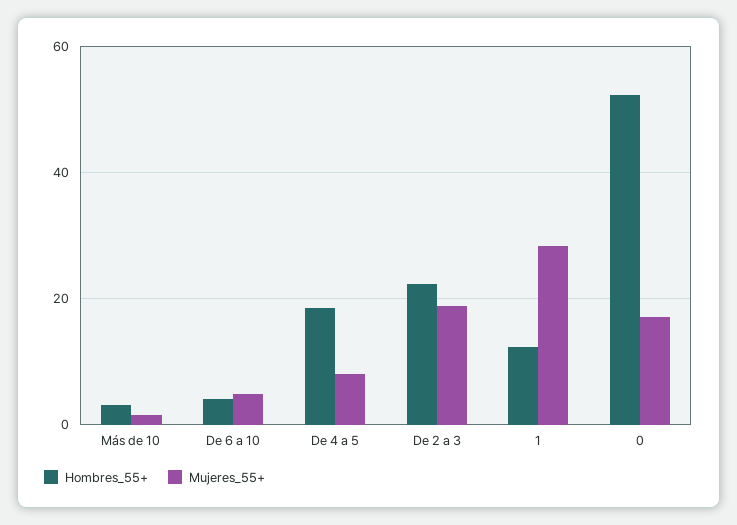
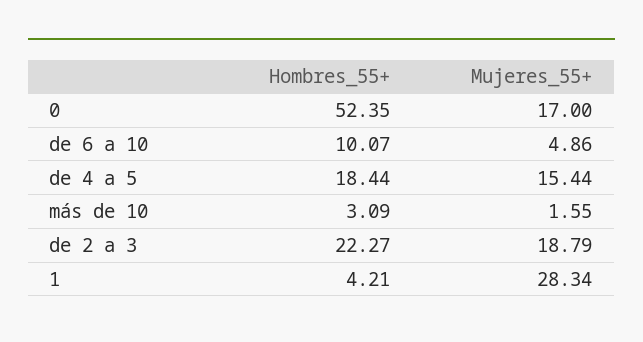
  {
    "Hombres_55+": {
      "Más de 10": 3.09,
-     "De 6 a 10": 4,
+     "De 6 a 10": 10.07,
      "De 4 a 5": 18.44,
      "De 2 a 3": 22.27,
-     "1": 12,
+     "1": 4.21,
      "0": 52.35
    },
    "Mujeres_55+": {
      "Más de 10": 1.55,
      "De 6 a 10": 4.86,
-     "De 4 a 5": 8,
+     "De 4 a 5": 15.44,
      "De 2 a 3": 18.79,
      "1": 28.34,
      "0": 17
    }
  }

